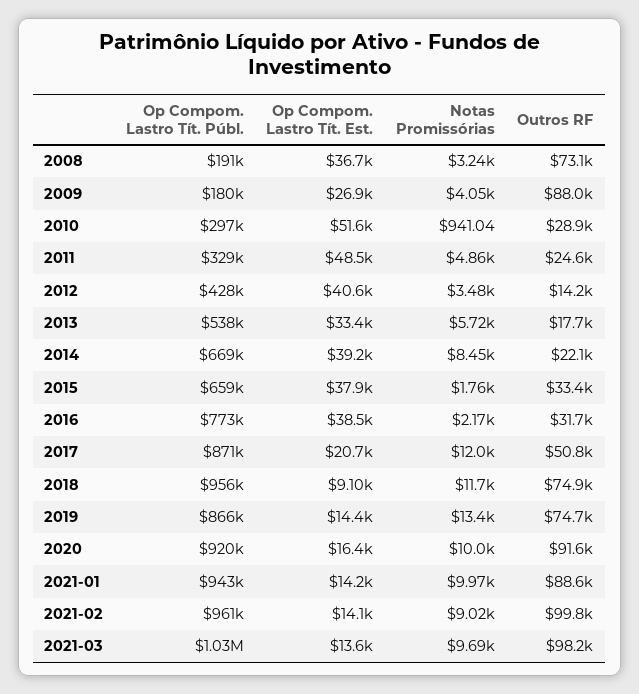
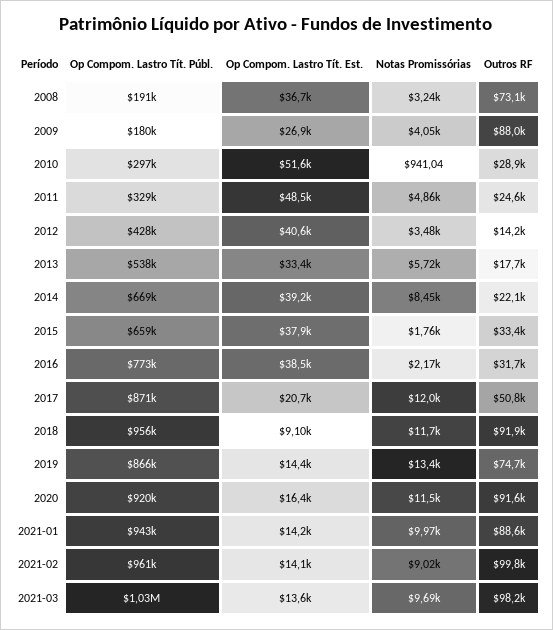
  {
    "Op Compom. Lastro Tít. Públ.": {
      "2008": 191000,
      "2009": 180000,
      "2010": 297000,
      "2011": 329000,
      "2012": 428000,
      "2013": 538000,
      "2014": 669000,
      "2015": 659000,
      "2016": 773000,
      "2017": 871000,
      "2018": 956000,
      "2019": 866000,
      "2020": 920000,
      "2021-01": 943000,
      "2021-02": 961000,
      "2021-03": 1030000
    },
    "Op Compom. Lastro Tít. Est.": {
      "2008": 36700,
      "2009": 26900,
      "2010": 51600,
      "2011": 48500,
      "2012": 40600,
      "2013": 33400,
      "2014": 39200,
      "2015": 37900,
      "2016": 38500,
      "2017": 20700,
      "2018": 9100,
      "2019": 14400,
      "2020": 16400,
      "2021-01": 14200,
      "2021-02": 14100,
      "2021-03": 13600
    },
    "Notas Promissórias": {
      "2008": 3240,
      "2009": 4050,
      "2010": 941.04,
      "2011": 4860,
      "2012": 3480,
      "2013": 5720,
      "2014": 8450,
      "2015": 1760,
      "2016": 2170,
      "2017": 12000,
      "2018": 11700,
      "2019": 13400,
-     "2020": 10000,
+     "2020": 11500,
      "2021-01": 9970,
      "2021-02": 9020,
      "2021-03": 9690
    },
    "Outros RF": {
      "2008": 73100,
      "2009": 88000,
      "2010": 28900,
      "2011": 24600,
      "2012": 14200,
      "2013": 17700,
      "2014": 22100,
      "2015": 33400,
      "2016": 31700,
      "2017": 50800,
-     "2018": 74900,
+     "2018": 91900,
      "2019": 74700,
      "2020": 91600,
      "2021-01": 88600,
      "2021-02": 99800,
      "2021-03": 98200
    }
  }

